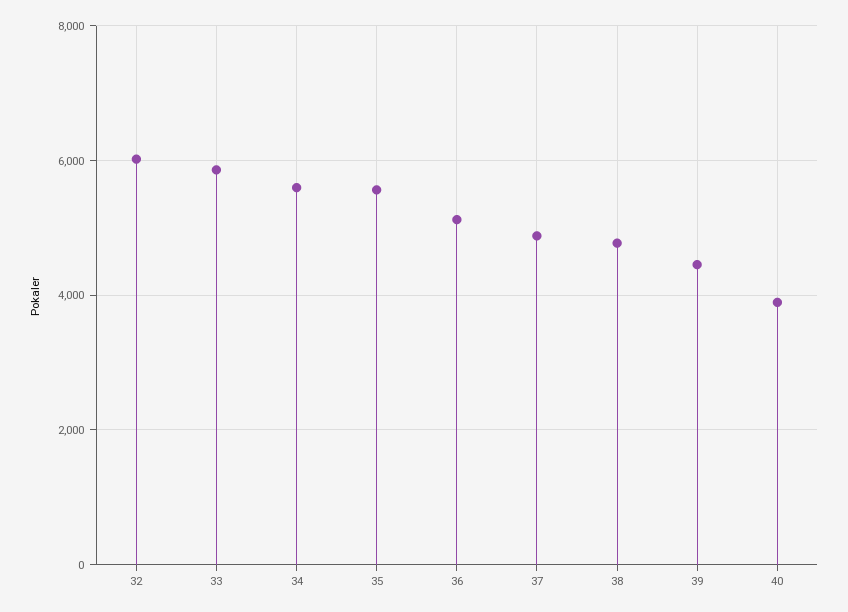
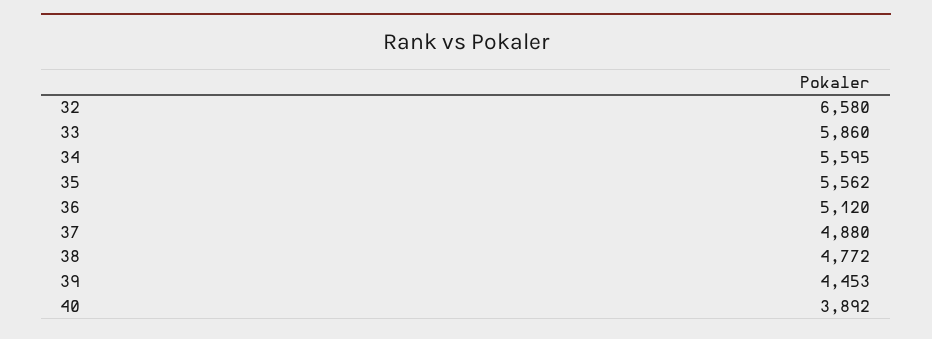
  {
-   "32": 6000,
+   "32": 6580,
    "33": 5860,
    "34": 5595,
    "35": 5562,
    "36": 5120,
    "37": 4880,
    "38": 4772,
    "39": 4453,
    "40": 3892
  }

